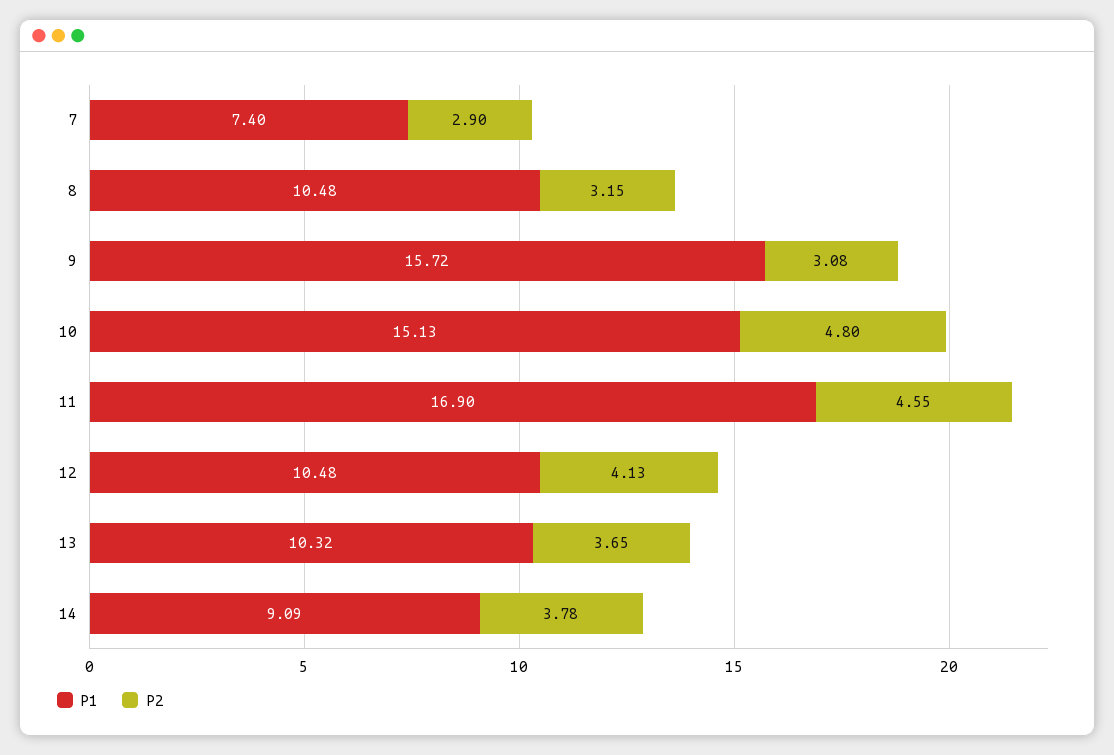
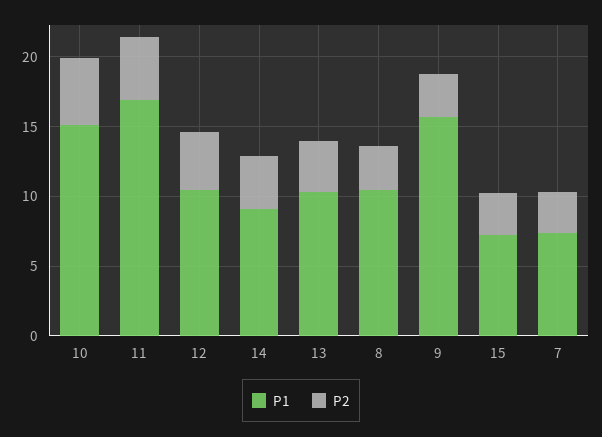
  {
    "P1": {
      "7": 7.4,
      "8": 10.48,
      "9": 15.72,
      "10": 15.13,
      "11": 16.9,
      "12": 10.48,
      "13": 10.32,
-     "14": 9.09
+     "14": 9.09,
+     "15": 7
    },
    "P2": {
      "7": 2.9,
      "8": 3.15,
      "9": 3.08,
      "10": 4.8,
      "11": 4.55,
      "12": 4.13,
      "13": 3.65,
-     "14": 3.78
+     "14": 3.78,
+     "15": 3
    }
  }

